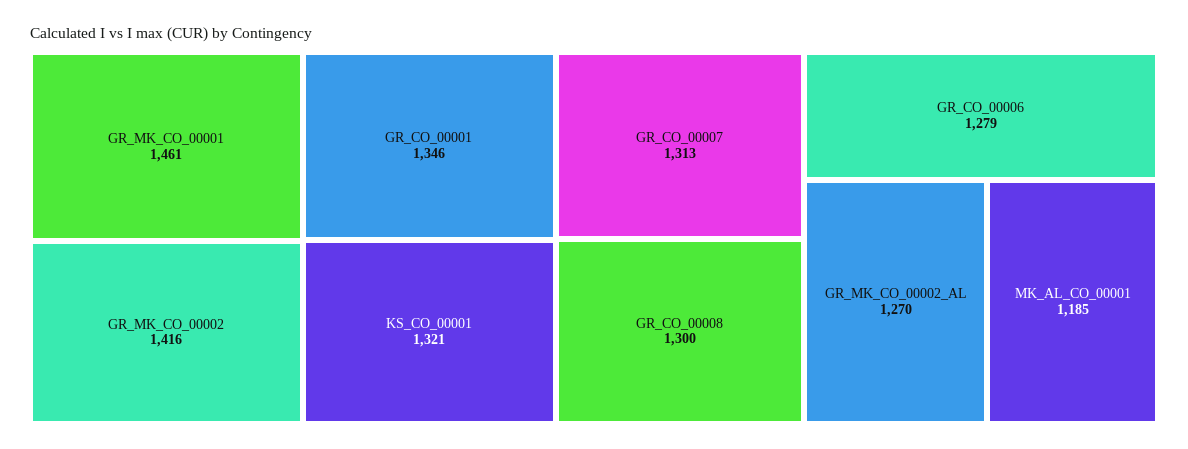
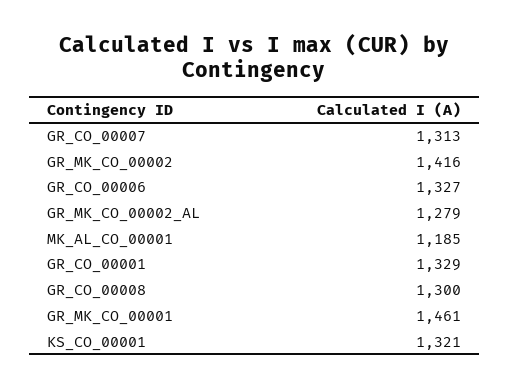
  {
    "GR_MK_CO_00001": 1461,
    "GR_MK_CO_00002": 1416,
-   "GR_CO_00001": 1346,
+   "GR_CO_00001": 1329,
    "KS_CO_00001": 1321,
    "GR_CO_00007": 1313,
    "GR_CO_00008": 1300,
-   "GR_CO_00006": 1279,
+   "GR_CO_00006": 1327,
-   "GR_MK_CO_00002_AL": 1270,
+   "GR_MK_CO_00002_AL": 1279,
    "MK_AL_CO_00001": 1185
  }

